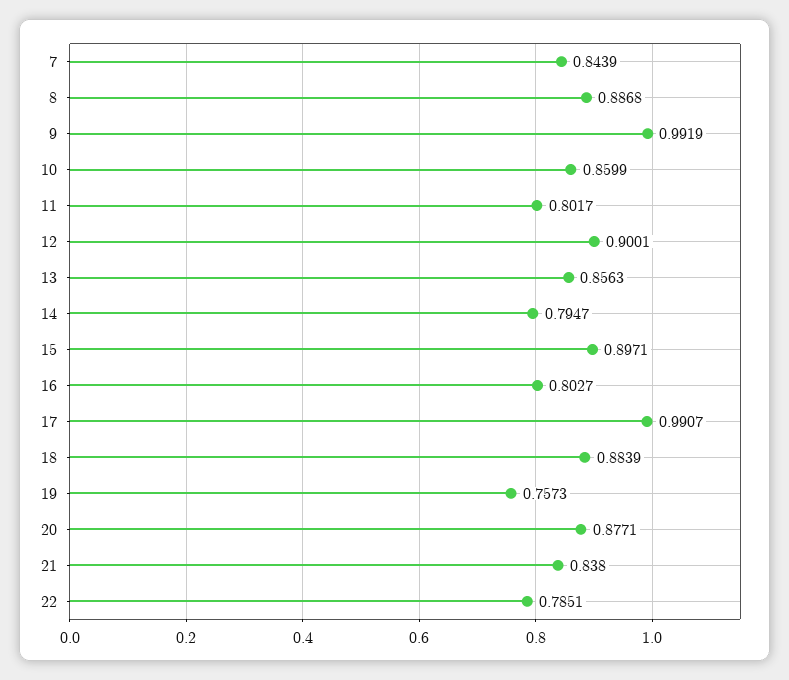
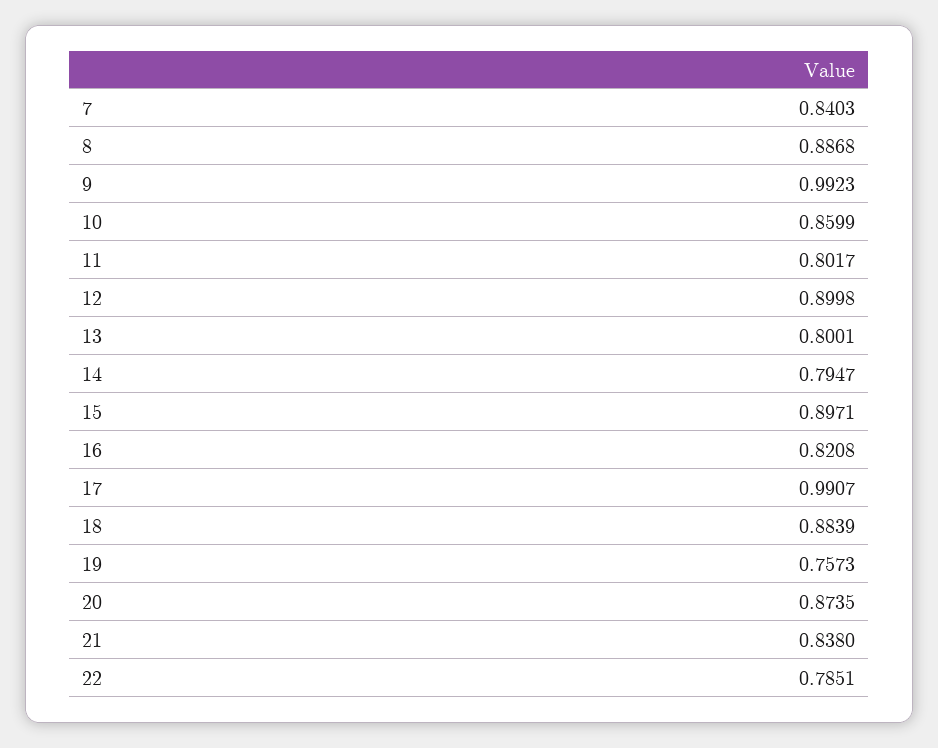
  {
-   "7": 0.8439,
+   "7": 0.8403,
    "8": 0.8868,
-   "9": 0.9919,
+   "9": 0.9923,
    "10": 0.8599,
    "11": 0.8017,
-   "12": 0.9001,
+   "12": 0.8998,
-   "13": 0.8563,
+   "13": 0.8001,
    "14": 0.7947,
    "15": 0.8971,
-   "16": 0.8027,
+   "16": 0.8208,
    "17": 0.9907,
    "18": 0.8839,
    "19": 0.7573,
-   "20": 0.8771,
+   "20": 0.8735,
    "21": 0.838,
    "22": 0.7851
  }

